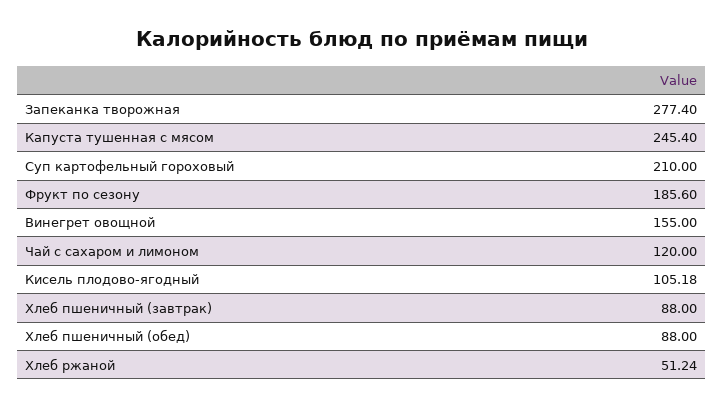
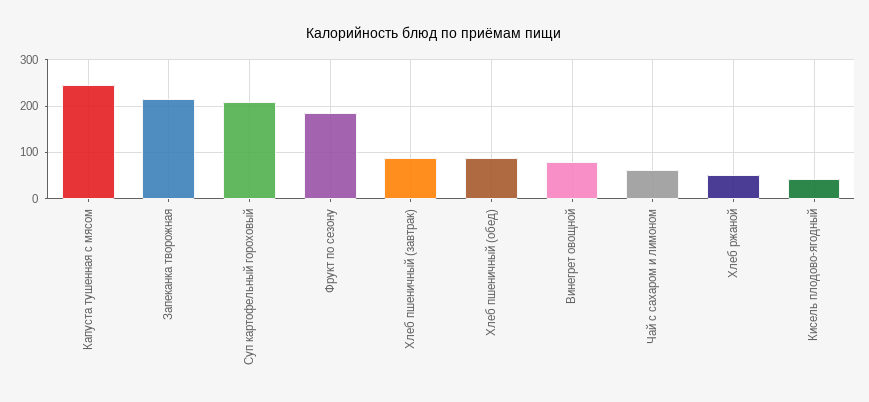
  {
-   "Запеканка творожная": 277.4,
+   "Запеканка творожная": 220,
    "Капуста тушенная с мясом": 245.4,
    "Суп картофельный гороховый": 210,
    "Фрукт по сезону": 185.6,
-   "Винегрет овощной": 155,
+   "Винегрет овощной": 80,
-   "Чай с сахаром и лимоном": 120,
+   "Чай с сахаром и лимоном": 60,
-   "Кисель плодово-ягодный": 105.18,
+   "Кисель плодово-ягодный": 40,
    "Хлеб пшеничный (завтрак)": 88,
    "Хлеб пшеничный (обед)": 88,
    "Хлеб ржаной": 51.24
  }

